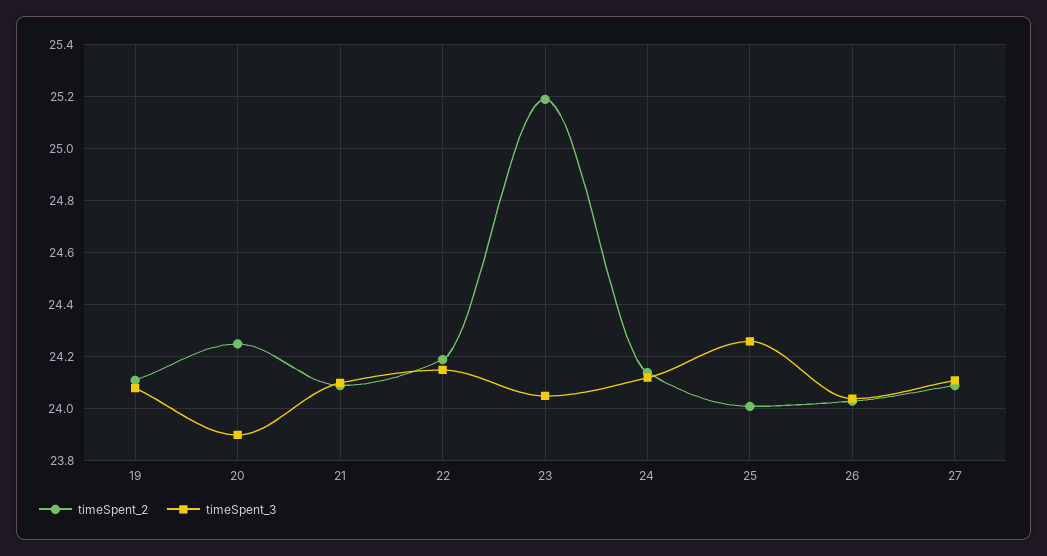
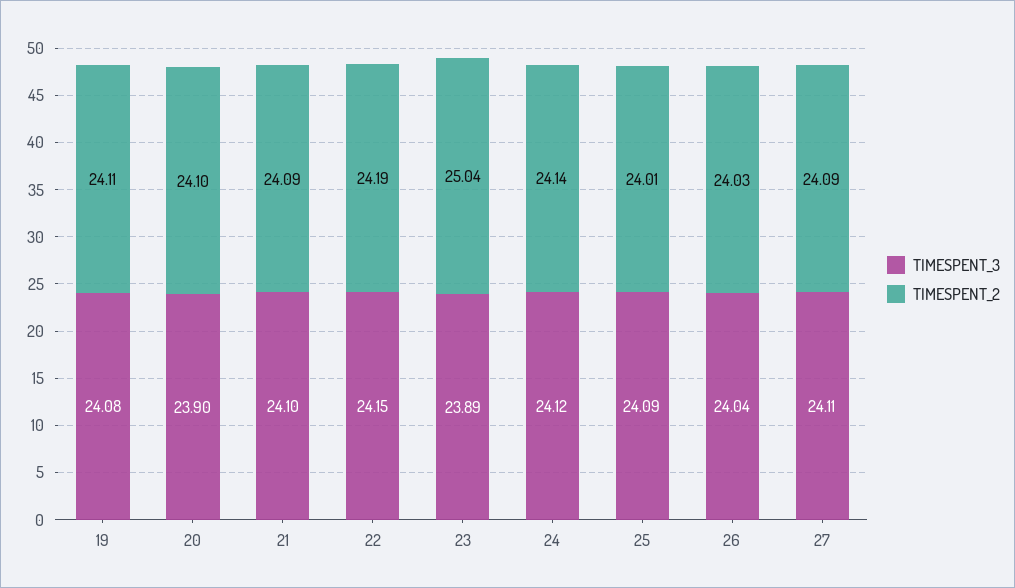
  {
    "timeSpent_2": {
      "19": 24.11,
-     "20": 24.25,
+     "20": 24.1,
      "21": 24.09,
      "22": 24.19,
-     "23": 25.2,
+     "23": 25.04,
      "24": 24.14,
      "25": 24.01,
      "26": 24.03,
      "27": 24.09
    },
    "timeSpent_3": {
      "19": 24.08,
      "20": 23.9,
      "21": 24.1,
      "22": 24.15,
-     "23": 24.05,
+     "23": 23.89,
      "24": 24.12,
-     "25": 24.25,
+     "25": 24.09,
      "26": 24.04,
      "27": 24.11
    }
  }

